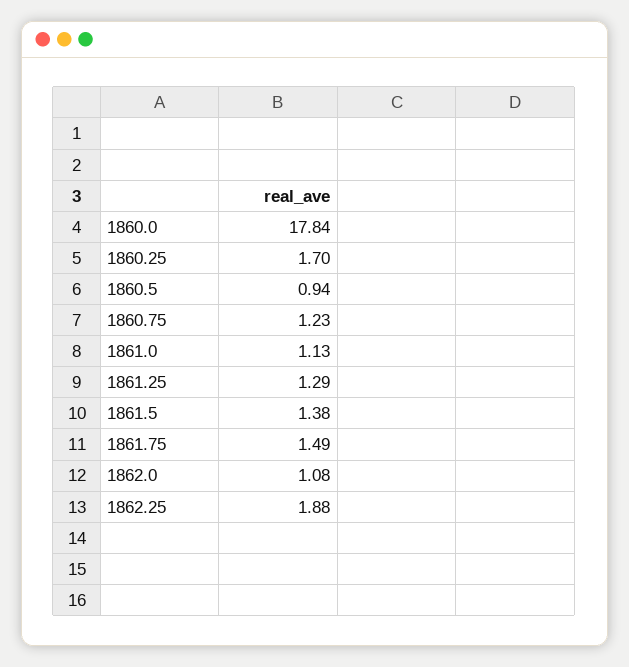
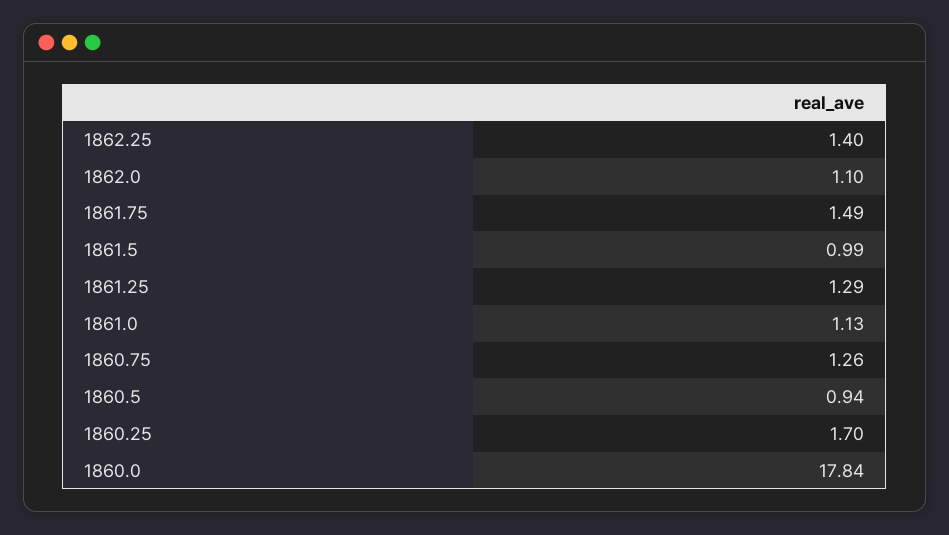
  {
    "1860.0": 17.84,
    "1860.25": 1.7,
    "1860.5": 0.94,
-   "1860.75": 1.23,
+   "1860.75": 1.26,
    "1861.0": 1.13,
    "1861.25": 1.29,
-   "1861.5": 1.38,
+   "1861.5": 0.99,
    "1861.75": 1.49,
-   "1862.0": 1.08,
+   "1862.0": 1.1,
-   "1862.25": 1.88
+   "1862.25": 1.4
  }

